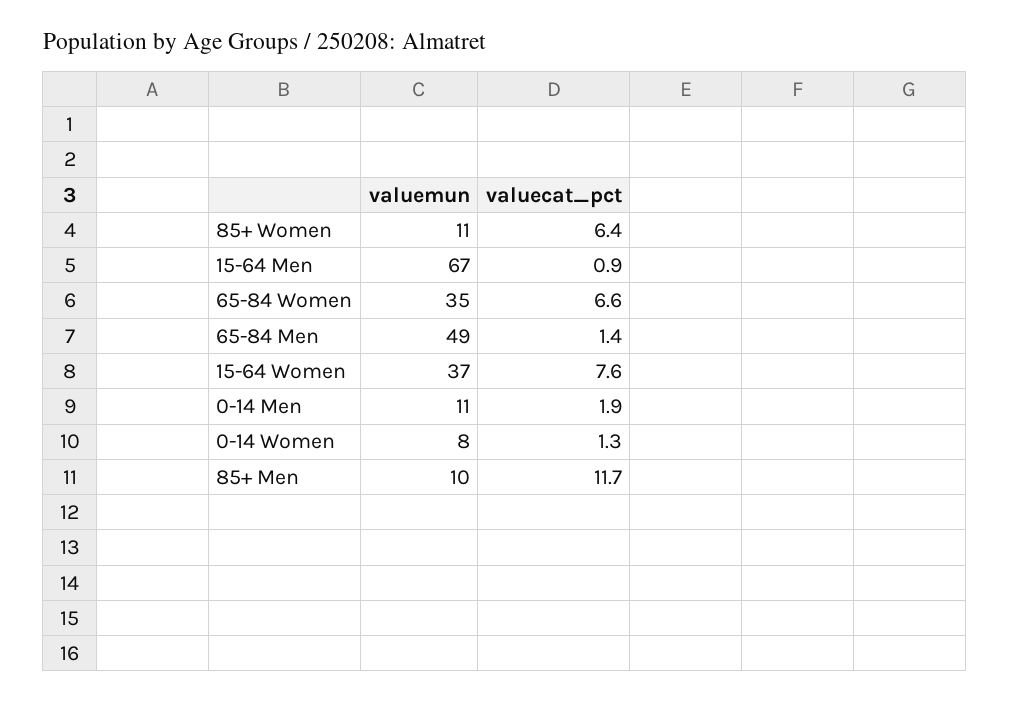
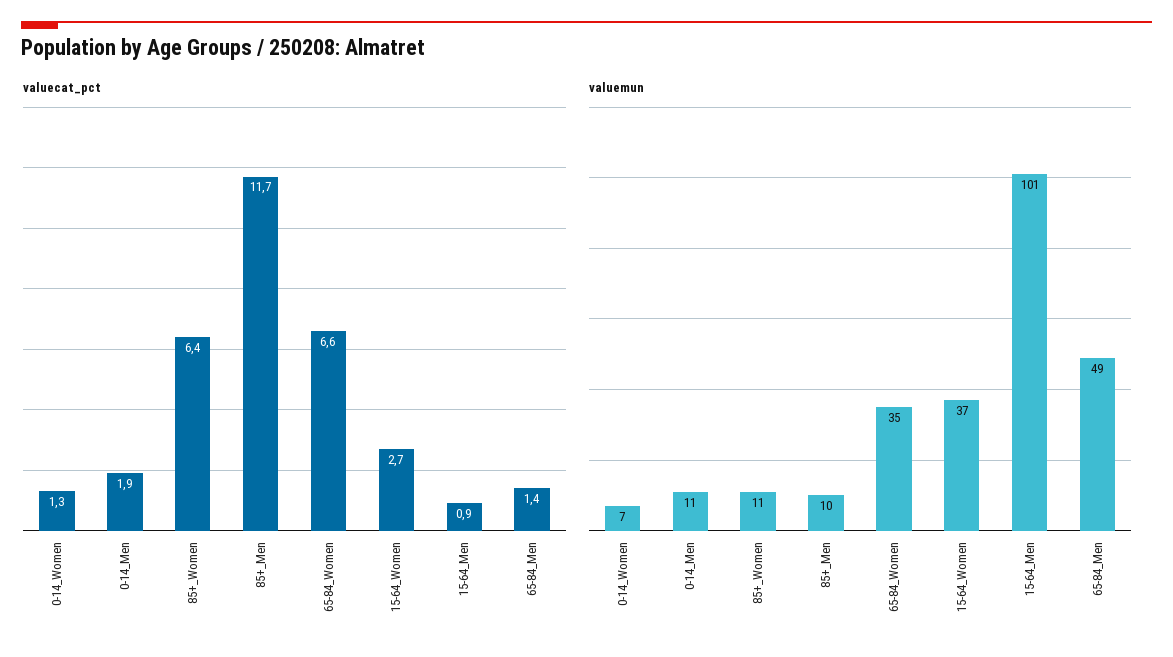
  {
    "valuemun": {
      "85+ Women": 11,
-     "15-64 Men": 67,
+     "15-64 Men": 101,
      "65-84 Women": 35,
      "65-84 Men": 49,
      "15-64 Women": 37,
      "0-14 Men": 11,
-     "0-14 Women": 8,
+     "0-14 Women": 7,
      "85+ Men": 10
    },
    "valuecat_pct": {
      "85+ Women": 6.4,
      "15-64 Men": 0.9,
      "65-84 Women": 6.6,
      "65-84 Men": 1.4,
-     "15-64 Women": 7.6,
+     "15-64 Women": 2.7,
      "0-14 Men": 1.9,
      "0-14 Women": 1.3,
      "85+ Men": 11.7
    }
  }

